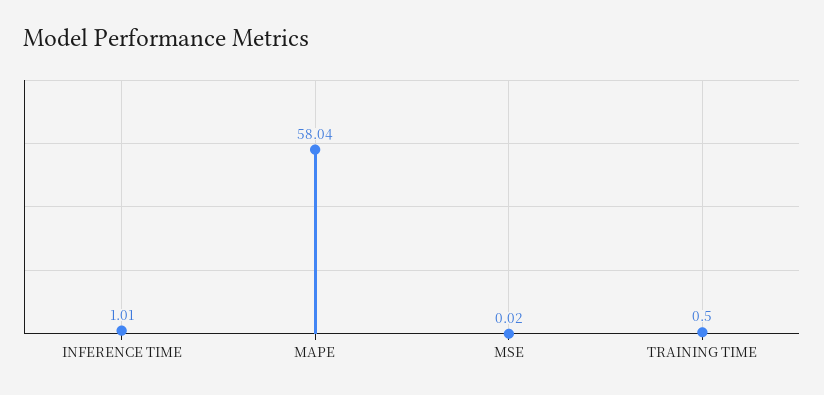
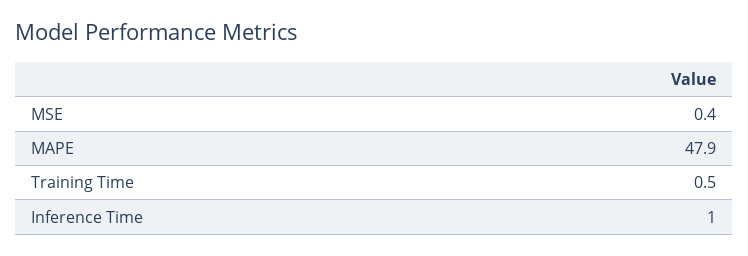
  {
    "INFERENCE TIME": 1.01,
-   "MAPE": 58.04,
+   "MAPE": 47.9,
-   "MSE": 0.02,
+   "MSE": 0.4,
    "TRAINING TIME": 0.5
  }

